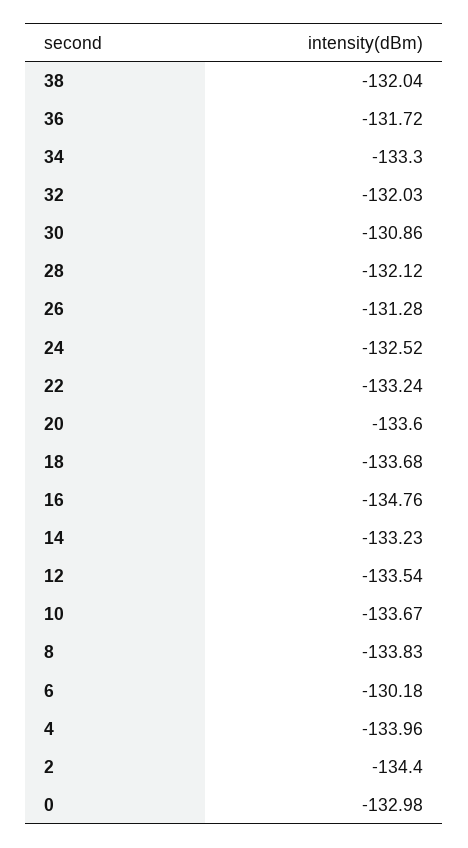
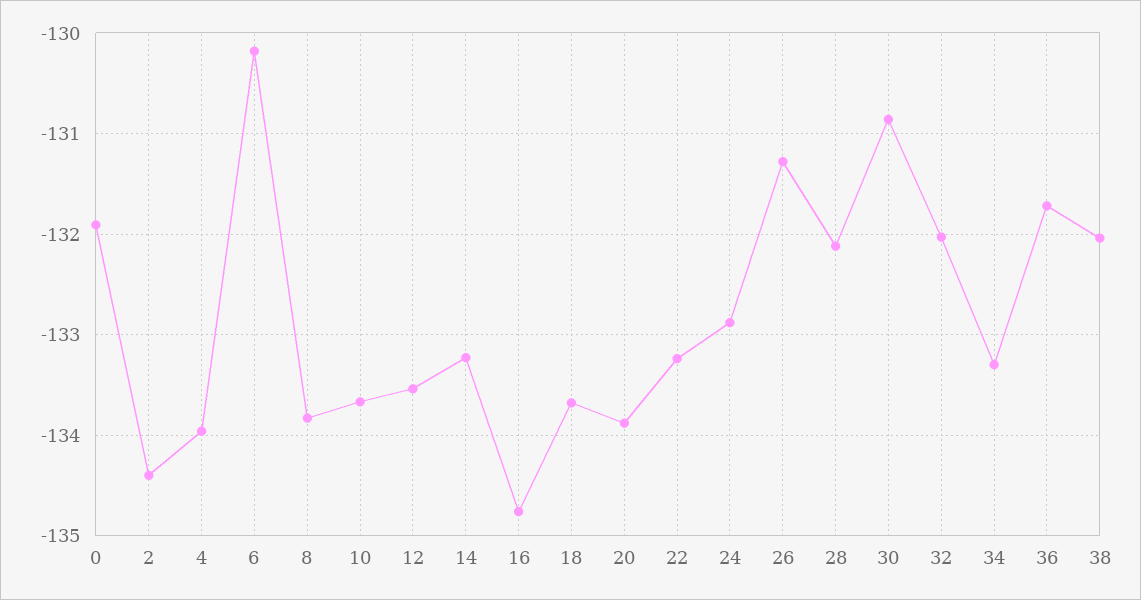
  {
    "38": -132.04,
    "36": -131.72,
    "34": -133.3,
    "32": -132.03,
    "30": -130.86,
    "28": -132.12,
    "26": -131.28,
-   "24": -132.52,
+   "24": -132.9,
    "22": -133.24,
-   "20": -133.6,
+   "20": -133.9,
    "18": -133.68,
    "16": -134.76,
    "14": -133.23,
    "12": -133.54,
    "10": -133.67,
    "8": -133.83,
    "6": -130.18,
    "4": -133.96,
    "2": -134.4,
-   "0": -132.98
+   "0": -131.9
  }

